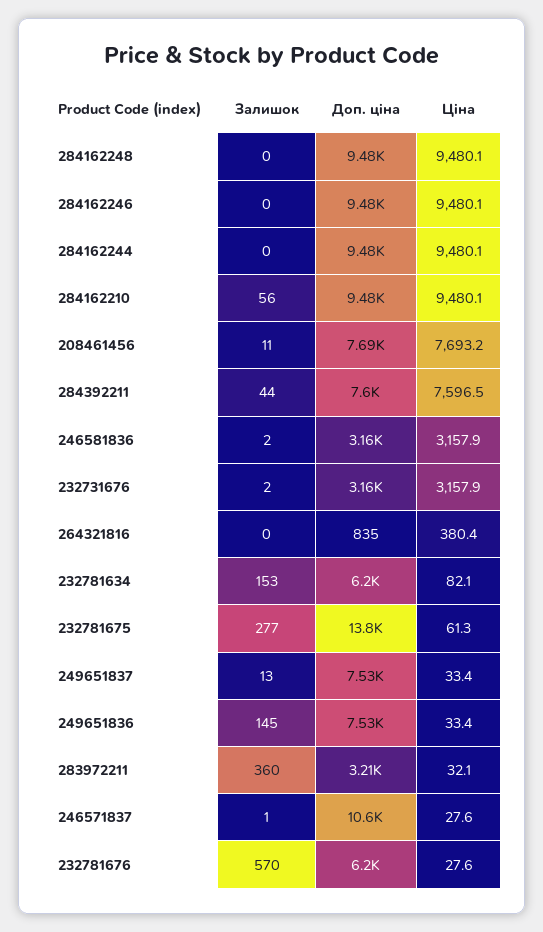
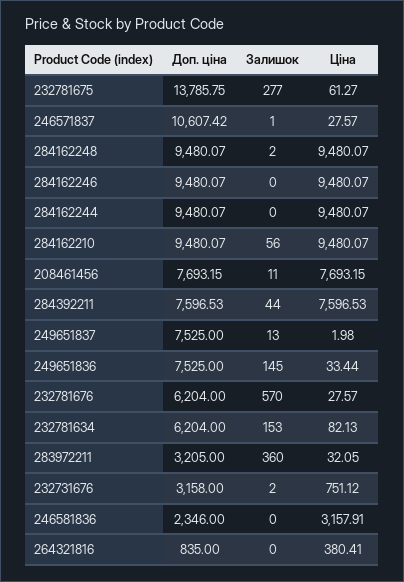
  {
    "Залишок": {
-     "284162248": 0,
+     "284162248": 2,
      "284162246": 0,
      "284162244": 0,
      "284162210": 56,
      "208461456": 11,
      "284392211": 44,
-     "246581836": 2,
+     "246581836": 0,
      "232731676": 2,
      "264321816": 0,
      "232781634": 153,
      "232781675": 277,
      "249651837": 13,
      "249651836": 145,
      "283972211": 360,
      "246571837": 1,
      "232781676": 570
    },
    "Доп. ціна": {
      "284162248": 9480.07,
      "284162246": 9480.07,
      "284162244": 9480.07,
      "284162210": 9480.07,
      "208461456": 7693.15,
      "284392211": 7596.53,
-     "246581836": 3160,
+     "246581836": 2346,
      "232731676": 3158,
      "264321816": 835,
      "232781634": 6204,
      "232781675": 13785.75,
      "249651837": 7525,
      "249651836": 7525,
      "283972211": 3205,
      "246571837": 10607.42,
      "232781676": 6204
    },
    "Ціна": {
      "284162248": 9480.07,
      "284162246": 9480.07,
      "284162244": 9480.07,
      "284162210": 9480.07,
      "208461456": 7693.15,
      "284392211": 7596.53,
      "246581836": 3157.91,
-     "232731676": 3157.9,
+     "232731676": 751.12,
      "264321816": 380.41,
      "232781634": 82.13,
      "232781675": 61.27,
-     "249651837": 33.4,
+     "249651837": 1.98,
      "249651836": 33.44,
      "283972211": 32.05,
      "246571837": 27.57,
      "232781676": 27.57
    }
  }

